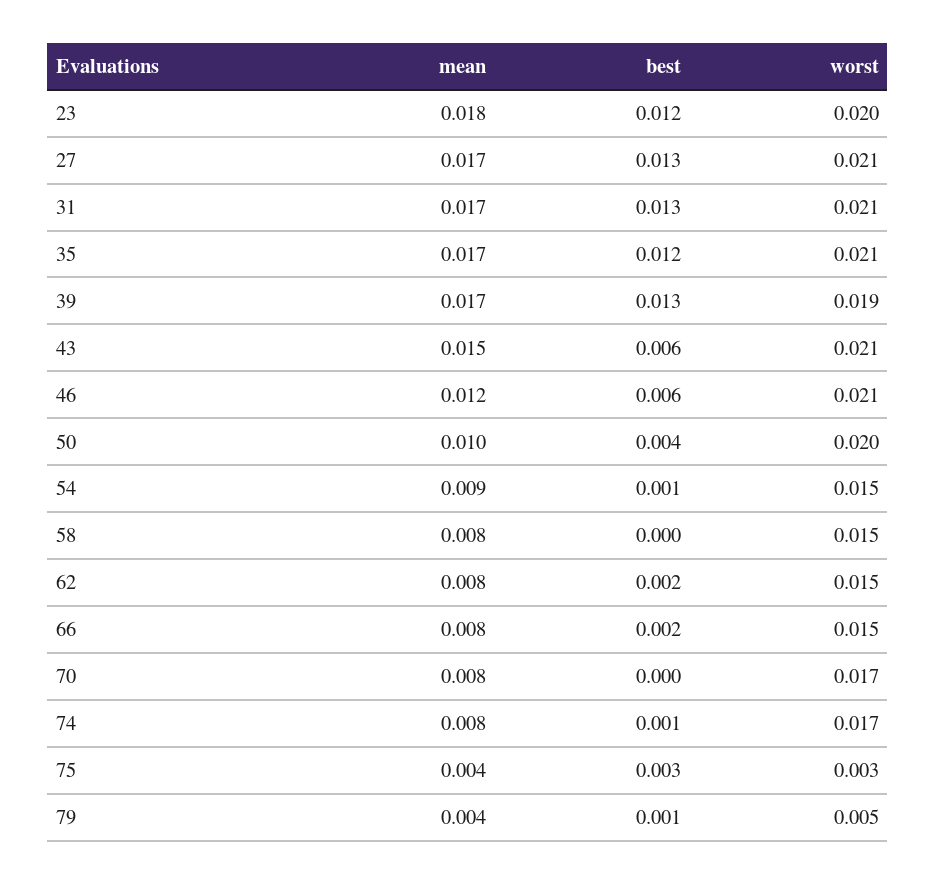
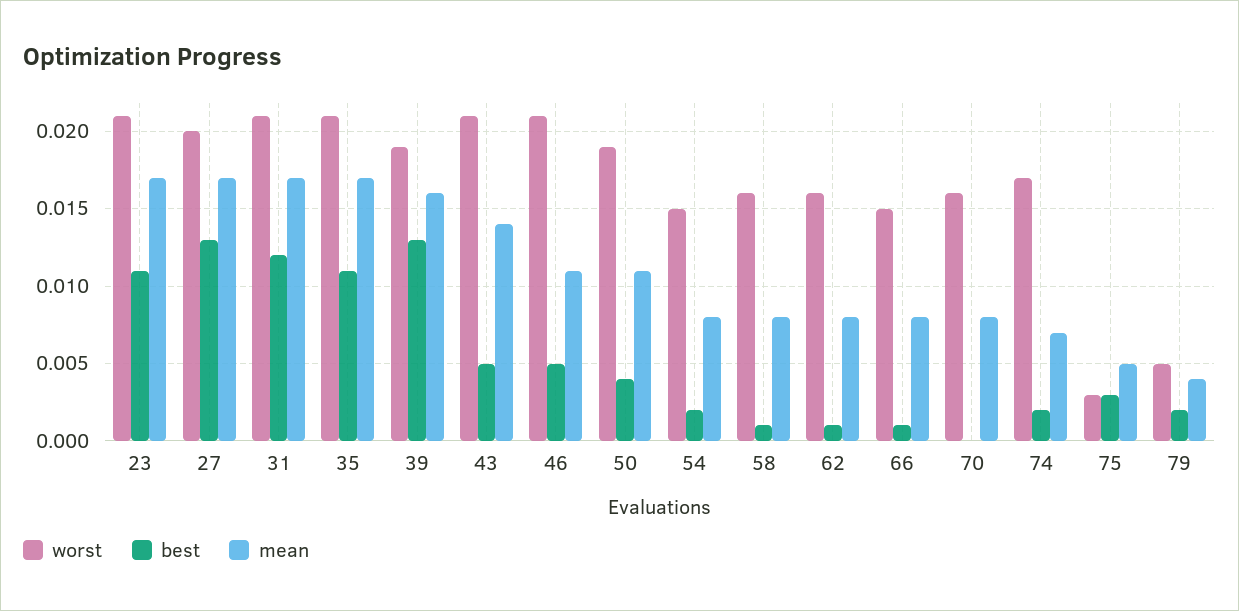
  {
    "mean": {
-     "23": 0.018,
+     "23": 0.017,
      "27": 0.017,
      "31": 0.017,
      "35": 0.017,
-     "39": 0.017,
+     "39": 0.016,
-     "43": 0.015,
+     "43": 0.014,
-     "46": 0.012,
+     "46": 0.011,
-     "50": 0.01,
+     "50": 0.011,
-     "54": 0.009,
+     "54": 0.008,
      "58": 0.008,
      "62": 0.008,
      "66": 0.008,
      "70": 0.008,
-     "74": 0.008,
+     "74": 0.007,
-     "75": 0.004,
+     "75": 0.005,
      "79": 0.004
    },
    "best": {
-     "23": 0.012,
+     "23": 0.011,
      "27": 0.013,
-     "31": 0.013,
+     "31": 0.012,
-     "35": 0.012,
+     "35": 0.011,
      "39": 0.013,
-     "43": 0.006,
+     "43": 0.005,
-     "46": 0.006,
+     "46": 0.005,
      "50": 0.004,
-     "54": 0.001,
+     "54": 0.002,
-     "58": 0,
+     "58": 0.001,
-     "62": 0.002,
+     "62": 0.001,
-     "66": 0.002,
+     "66": 0.001,
      "70": 0,
-     "74": 0.001,
+     "74": 0.002,
      "75": 0.003,
-     "79": 0.001
+     "79": 0.002
    },
    "worst": {
-     "23": 0.02,
+     "23": 0.021,
-     "27": 0.021,
+     "27": 0.02,
      "31": 0.021,
      "35": 0.021,
      "39": 0.019,
      "43": 0.021,
      "46": 0.021,
-     "50": 0.02,
+     "50": 0.019,
      "54": 0.015,
-     "58": 0.015,
+     "58": 0.016,
-     "62": 0.015,
+     "62": 0.016,
      "66": 0.015,
-     "70": 0.017,
+     "70": 0.016,
      "74": 0.017,
      "75": 0.003,
      "79": 0.005
    }
  }

